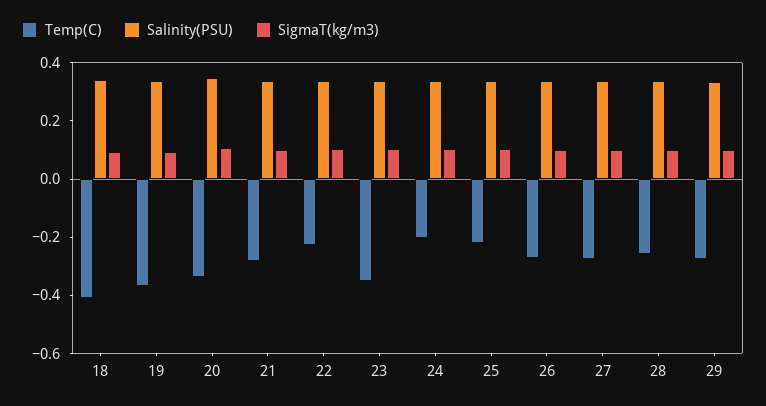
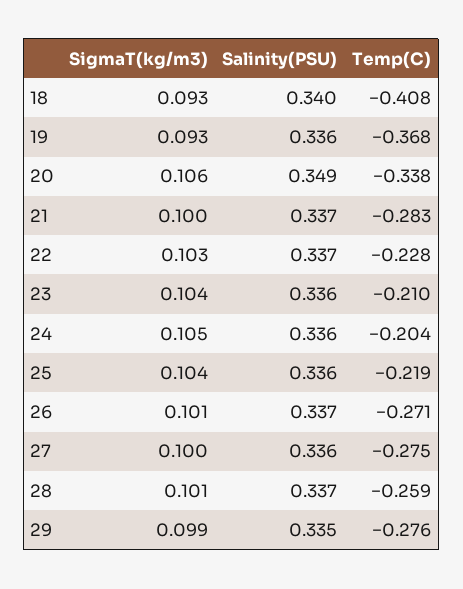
  {
    "Temp(C)": {
      "18": -0.408,
      "19": -0.368,
      "20": -0.338,
      "21": -0.283,
      "22": -0.228,
-     "23": -0.35,
+     "23": -0.21,
      "24": -0.204,
      "25": -0.219,
      "26": -0.271,
      "27": -0.275,
      "28": -0.259,
      "29": -0.276
    },
    "Salinity(PSU)": {
      "18": 0.34,
      "19": 0.336,
      "20": 0.349,
      "21": 0.337,
      "22": 0.337,
      "23": 0.336,
      "24": 0.336,
      "25": 0.336,
      "26": 0.337,
      "27": 0.336,
      "28": 0.337,
      "29": 0.335
    },
    "SigmaT(kg/m3)": {
      "18": 0.093,
      "19": 0.093,
      "20": 0.106,
      "21": 0.1,
      "22": 0.103,
      "23": 0.104,
      "24": 0.105,
      "25": 0.104,
      "26": 0.101,
      "27": 0.1,
      "28": 0.101,
      "29": 0.099
    }
  }

